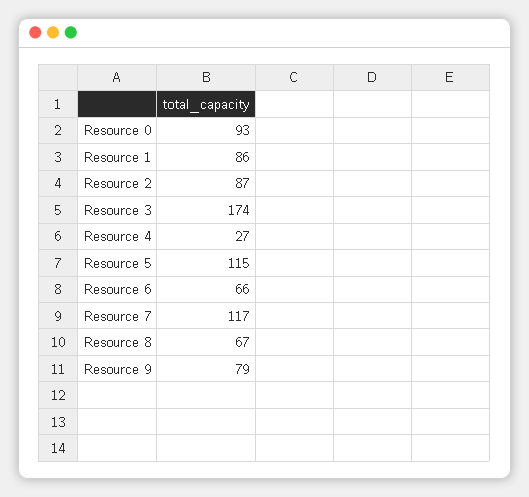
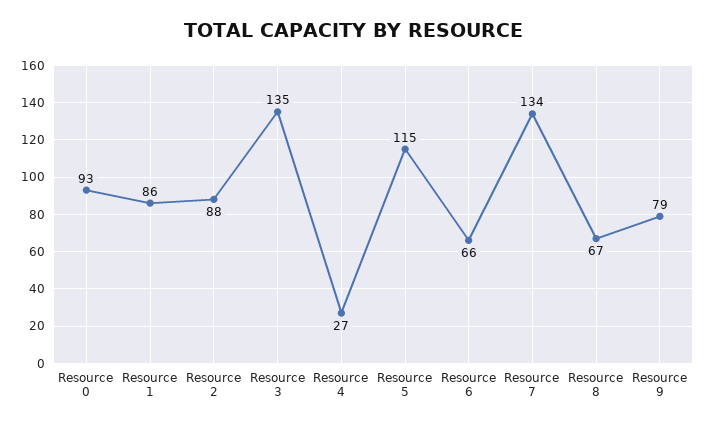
  {
    "Resource 0": 93,
    "Resource 1": 86,
-   "Resource 2": 87,
+   "Resource 2": 88,
-   "Resource 3": 174,
+   "Resource 3": 135,
    "Resource 4": 27,
    "Resource 5": 115,
    "Resource 6": 66,
-   "Resource 7": 117,
+   "Resource 7": 134,
    "Resource 8": 67,
    "Resource 9": 79
  }

